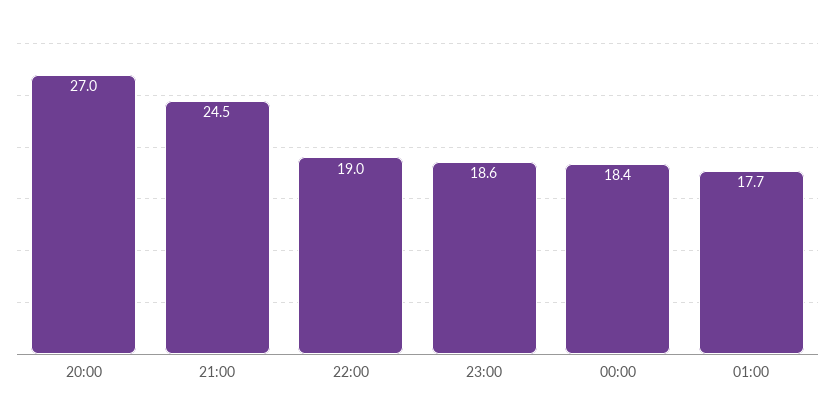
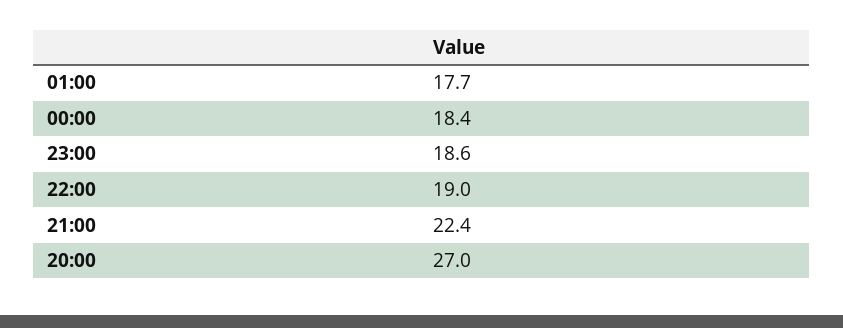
  {
    "20:00": 27,
-   "21:00": 24.5,
+   "21:00": 22.4,
    "22:00": 19,
    "23:00": 18.6,
    "00:00": 18.4,
    "01:00": 17.7
  }

